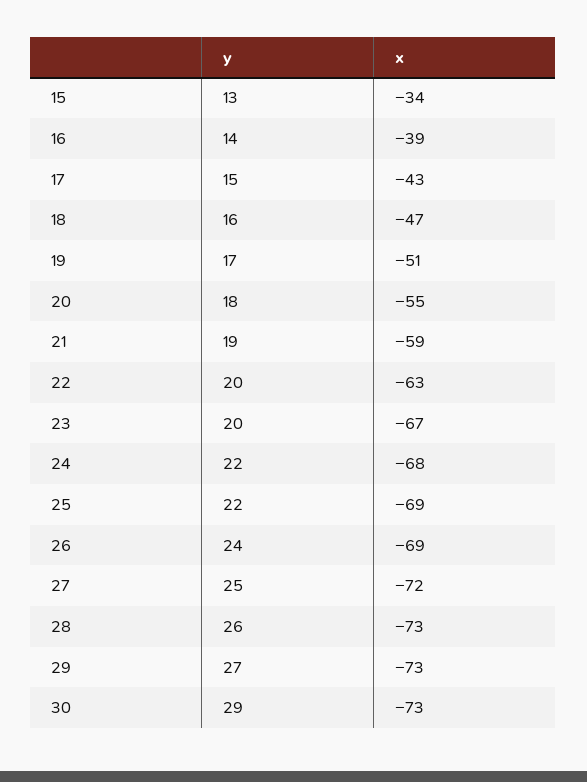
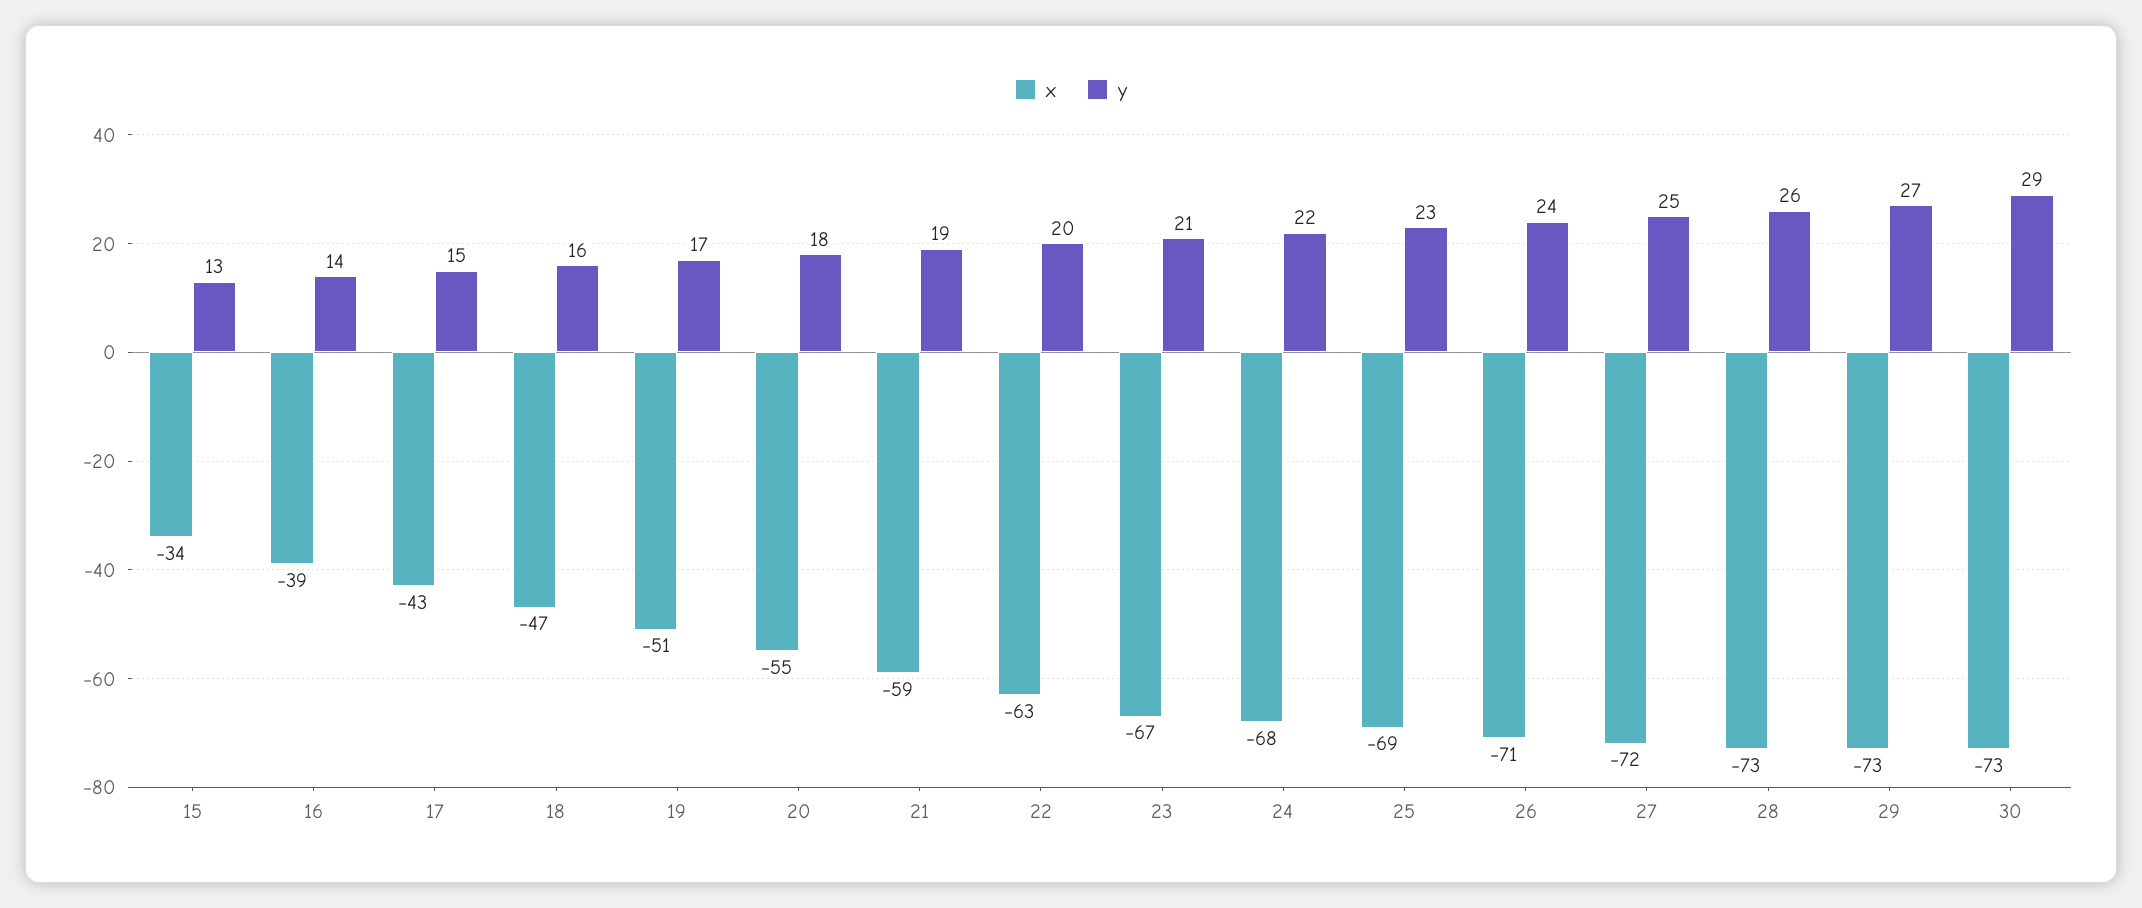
  {
    "y": {
      "15": 13,
      "16": 14,
      "17": 15,
      "18": 16,
      "19": 17,
      "20": 18,
      "21": 19,
      "22": 20,
-     "23": 20,
+     "23": 21,
      "24": 22,
-     "25": 22,
+     "25": 23,
      "26": 24,
      "27": 25,
      "28": 26,
      "29": 27,
      "30": 29
    },
    "x": {
      "15": -34,
      "16": -39,
      "17": -43,
      "18": -47,
      "19": -51,
      "20": -55,
      "21": -59,
      "22": -63,
      "23": -67,
      "24": -68,
      "25": -69,
-     "26": -69,
+     "26": -71,
      "27": -72,
      "28": -73,
      "29": -73,
      "30": -73
    }
  }

